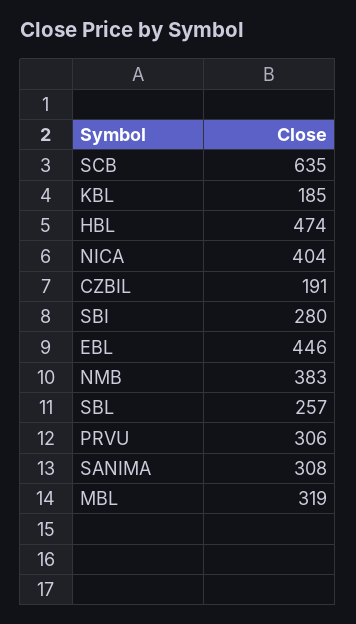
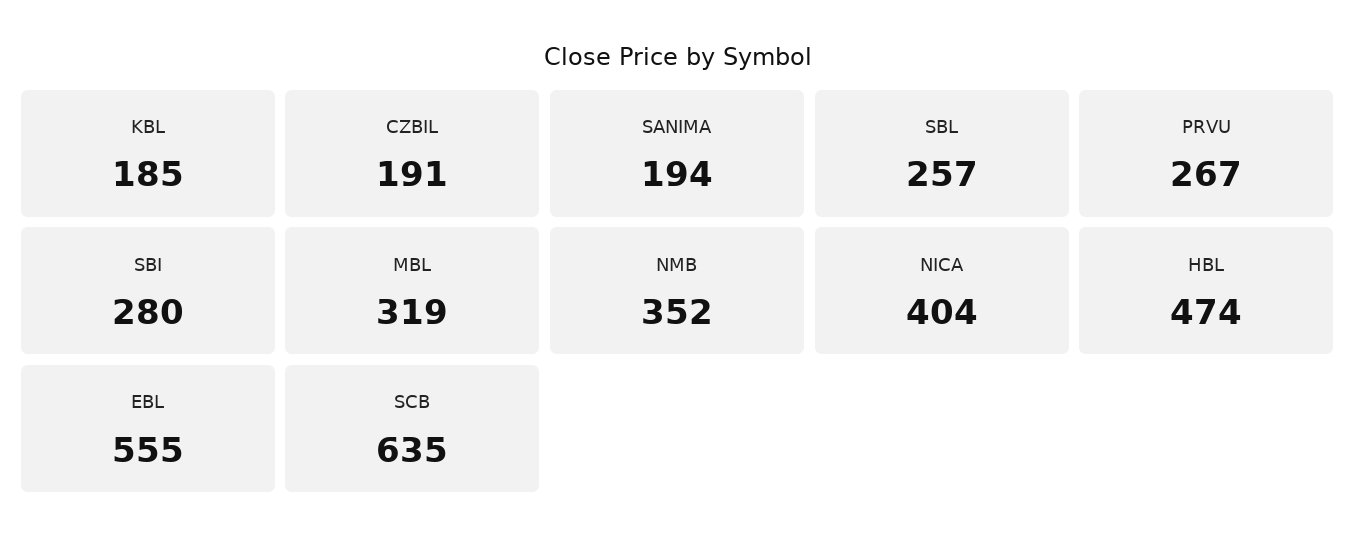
  {
    "SCB": 635,
    "KBL": 185,
    "HBL": 474,
    "NICA": 404,
    "CZBIL": 191,
    "SBI": 280,
-   "EBL": 446,
+   "EBL": 555,
-   "NMB": 383,
+   "NMB": 352,
    "SBL": 257,
-   "PRVU": 306,
+   "PRVU": 267,
-   "SANIMA": 308,
+   "SANIMA": 194,
    "MBL": 319
  }

